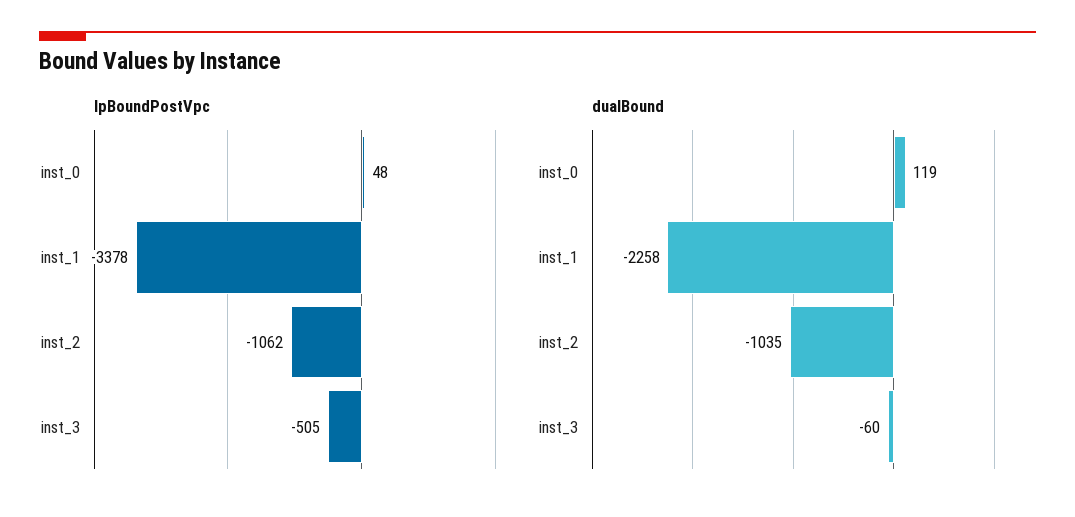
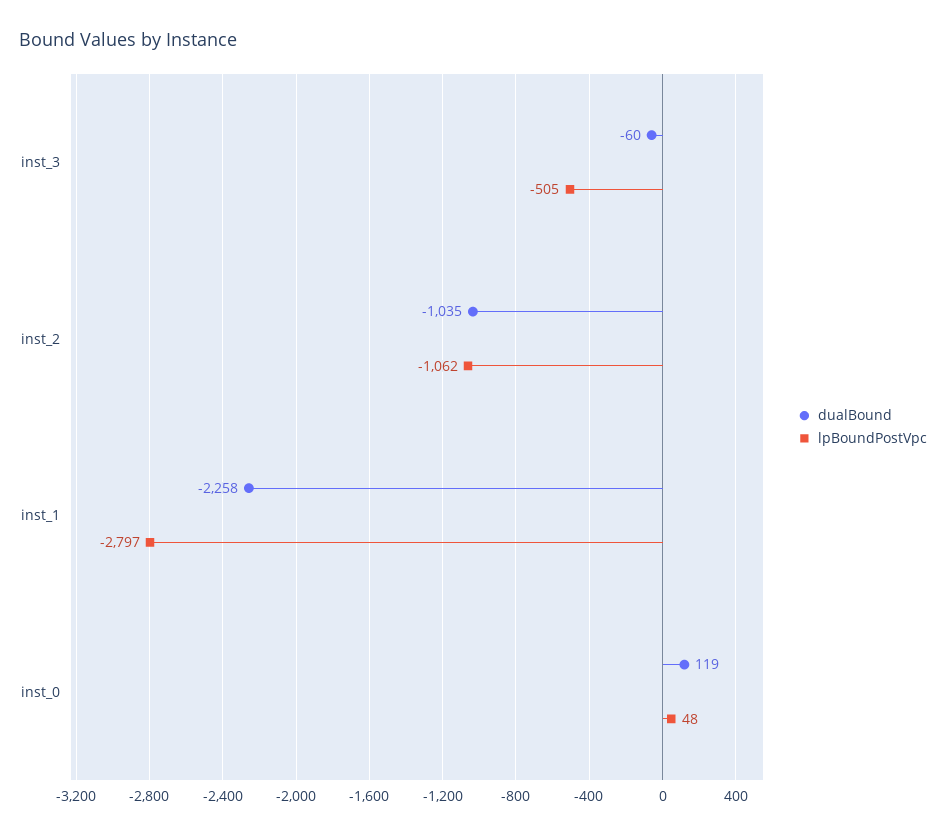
  {
    "lpBoundPostVpc": {
      "inst_0": 48,
-     "inst_1": -3378,
+     "inst_1": -2797,
      "inst_2": -1062,
      "inst_3": -505
    },
    "dualBound": {
      "inst_0": 119,
      "inst_1": -2258,
      "inst_2": -1035,
      "inst_3": -60
    }
  }

